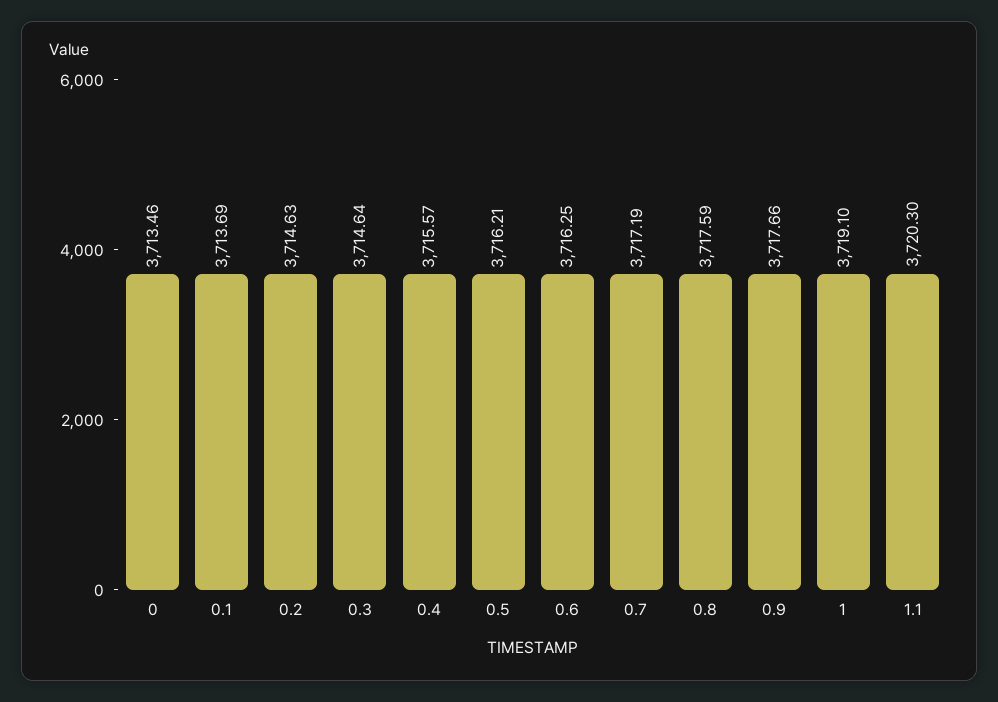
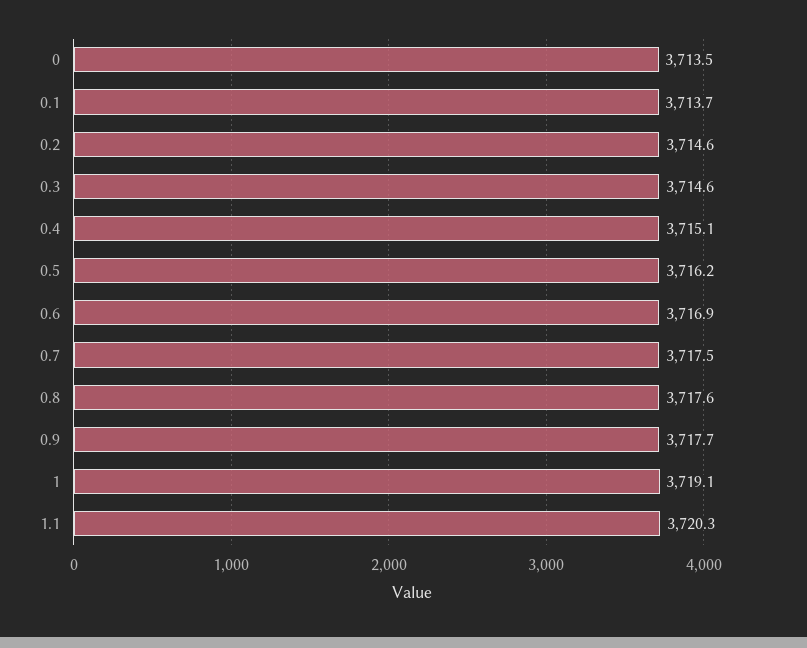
  {
    "0": 3713.46,
    "0.1": 3713.69,
    "0.2": 3714.63,
    "0.3": 3714.64,
-   "0.4": 3715.57,
+   "0.4": 3715.1,
    "0.5": 3716.21,
-   "0.6": 3716.25,
+   "0.6": 3716.9,
-   "0.7": 3717.19,
+   "0.7": 3717.5,
    "0.8": 3717.59,
    "0.9": 3717.66,
    "1": 3719.1,
    "1.1": 3720.3
  }

